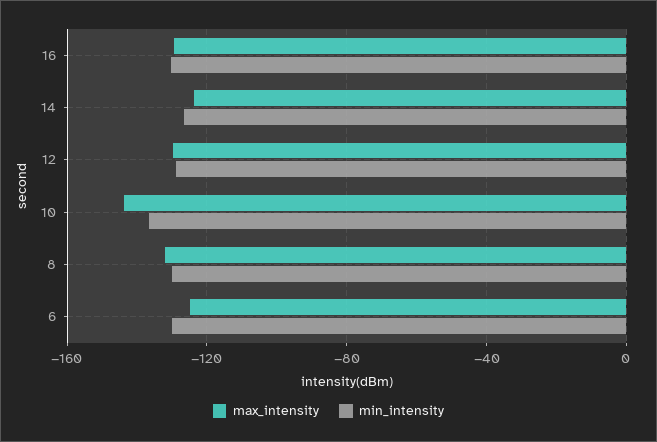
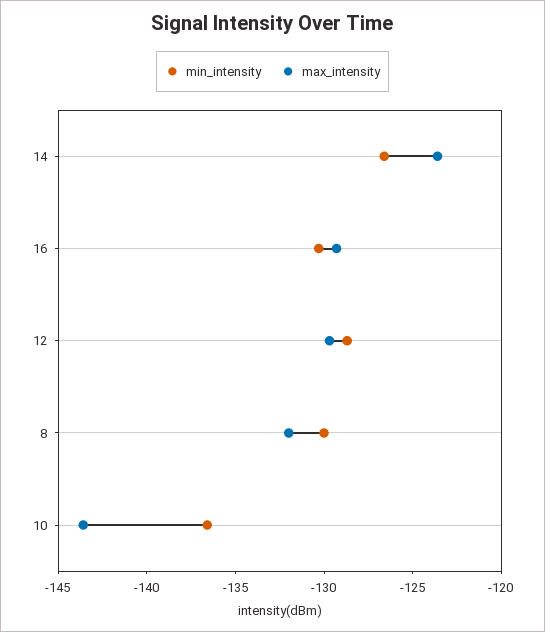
  {
    "max_intensity": {
      "16": -129,
      "14": -124,
      "12": -130,
      "10": -144,
-     "8": -132,
+     "8": -132
-     "6": -125
    },
    "min_intensity": {
      "16": -130,
      "14": -127,
      "12": -129,
      "10": -137,
-     "8": -130,
+     "8": -130
-     "6": -130
    }
  }

